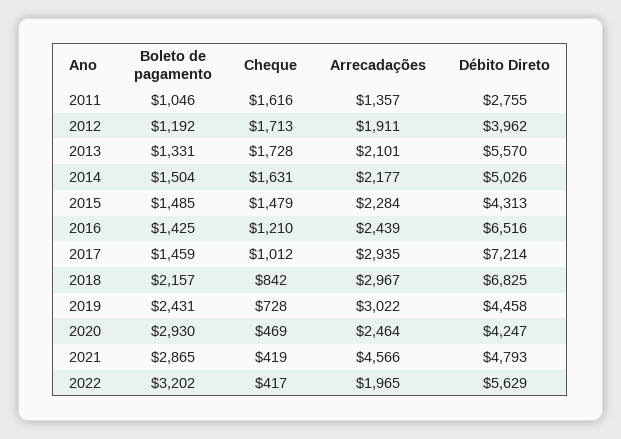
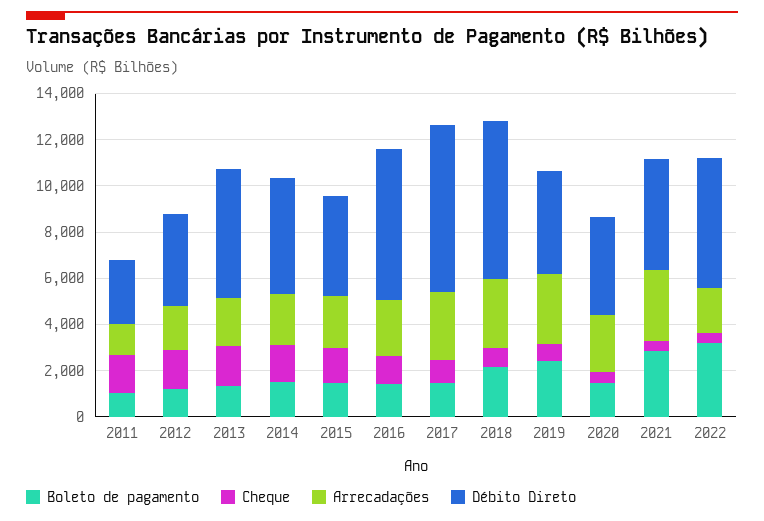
  {
    "Boleto de pagamento": {
      "2011": 1046,
      "2012": 1192,
      "2013": 1331,
      "2014": 1504,
      "2015": 1485,
      "2016": 1425,
      "2017": 1459,
      "2018": 2157,
      "2019": 2431,
-     "2020": 2930,
+     "2020": 1500,
      "2021": 2865,
      "2022": 3202
    },
    "Cheque": {
      "2011": 1616,
      "2012": 1713,
      "2013": 1728,
      "2014": 1631,
      "2015": 1479,
      "2016": 1210,
      "2017": 1012,
      "2018": 842,
      "2019": 728,
      "2020": 469,
      "2021": 419,
      "2022": 417
    },
    "Arrecadações": {
      "2011": 1357,
      "2012": 1911,
      "2013": 2101,
      "2014": 2177,
      "2015": 2284,
      "2016": 2439,
      "2017": 2935,
      "2018": 2967,
      "2019": 3022,
      "2020": 2464,
-     "2021": 4566,
+     "2021": 3000,
      "2022": 1965
    },
    "Débito Direto": {
      "2011": 2755,
      "2012": 3962,
      "2013": 5570,
      "2014": 5026,
      "2015": 4313,
      "2016": 6516,
      "2017": 7214,
      "2018": 6825,
      "2019": 4458,
      "2020": 4247,
      "2021": 4793,
      "2022": 5629
    }
  }

